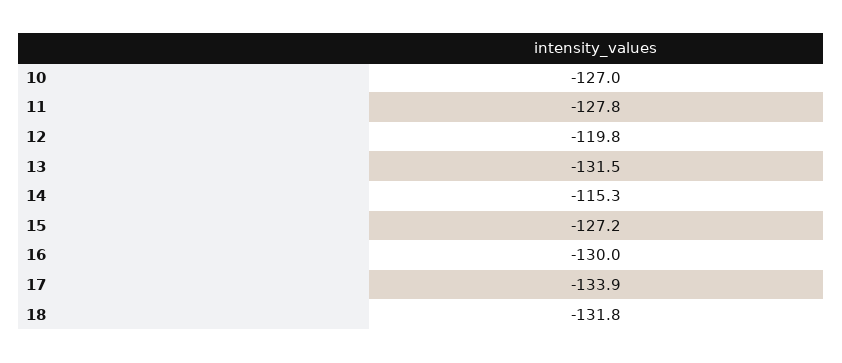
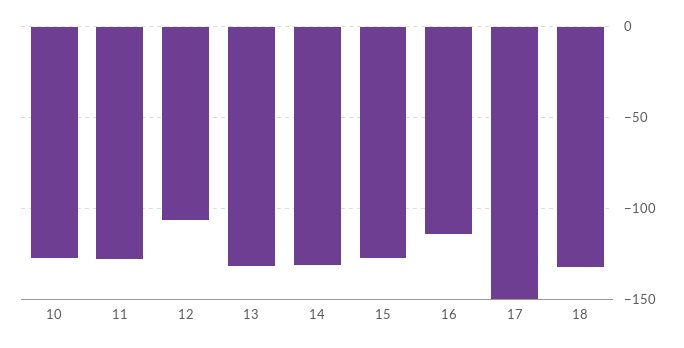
  {
    "10": -127,
    "11": -127.8,
-   "12": -119.8,
+   "12": -105,
    "13": -131.5,
-   "14": -115.3,
+   "14": -130,
    "15": -127.2,
-   "16": -130,
+   "16": -115,
-   "17": -133.9,
+   "17": -150,
    "18": -131.8
  }

